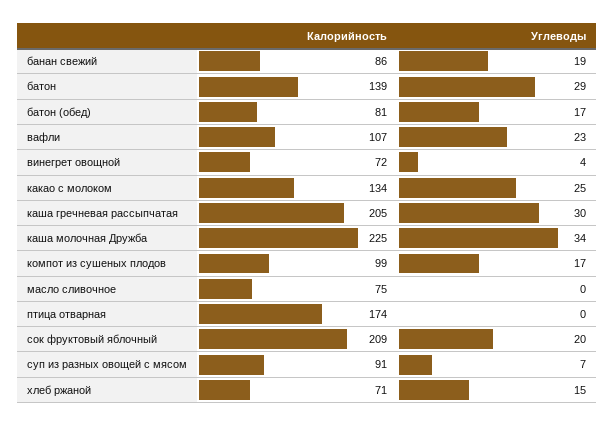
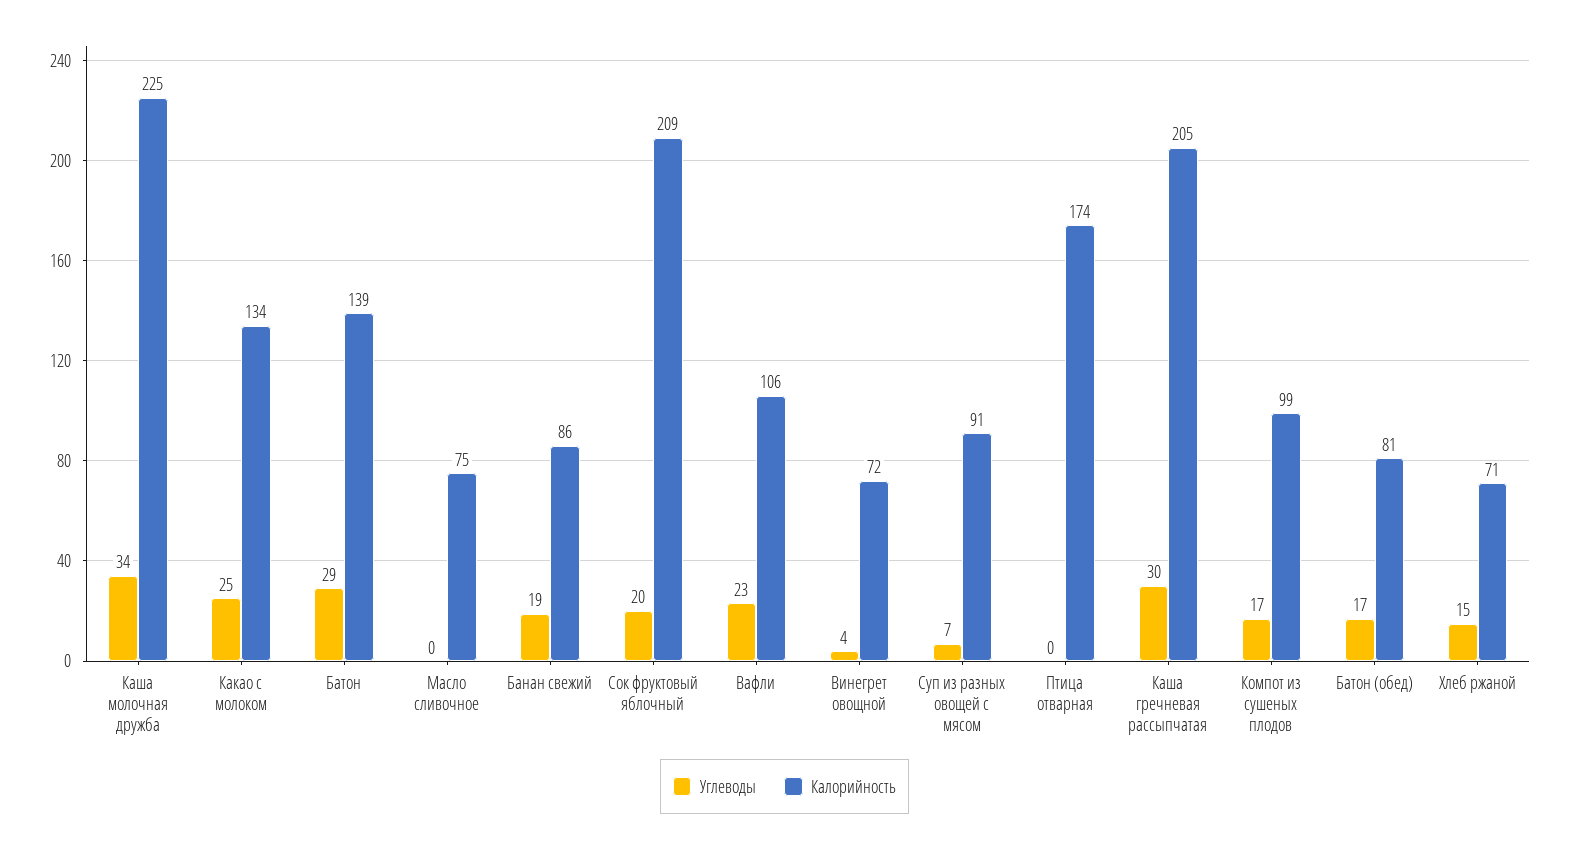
  {
    "Калорийность": {
      "банан свежий": 86,
      "батон": 139,
      "батон (обед)": 81,
-     "вафли": 107,
+     "вафли": 106,
      "винегрет овощной": 72,
      "какао с молоком": 134,
      "каша гречневая рассыпчатая": 205,
      "каша молочная Дружба": 225,
      "компот из сушеных плодов": 99,
      "масло сливочное": 75,
      "птица отварная": 174,
      "сок фруктовый яблочный": 209,
      "суп из разных овощей с мясом": 91,
      "хлеб ржаной": 71
    },
    "Углеводы": {
      "банан свежий": 19,
      "батон": 29,
      "батон (обед)": 17,
      "вафли": 23,
      "винегрет овощной": 4,
      "какао с молоком": 25,
      "каша гречневая рассыпчатая": 30,
      "каша молочная Дружба": 34,
      "компот из сушеных плодов": 17,
      "масло сливочное": 0,
      "птица отварная": 0,
      "сок фруктовый яблочный": 20,
      "суп из разных овощей с мясом": 7,
      "хлеб ржаной": 15
    }
  }

